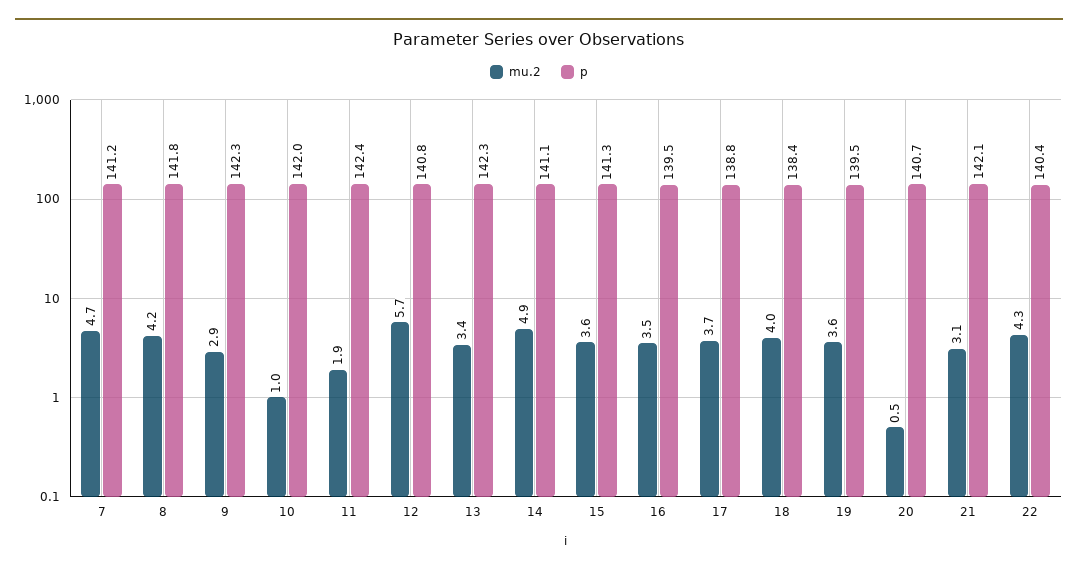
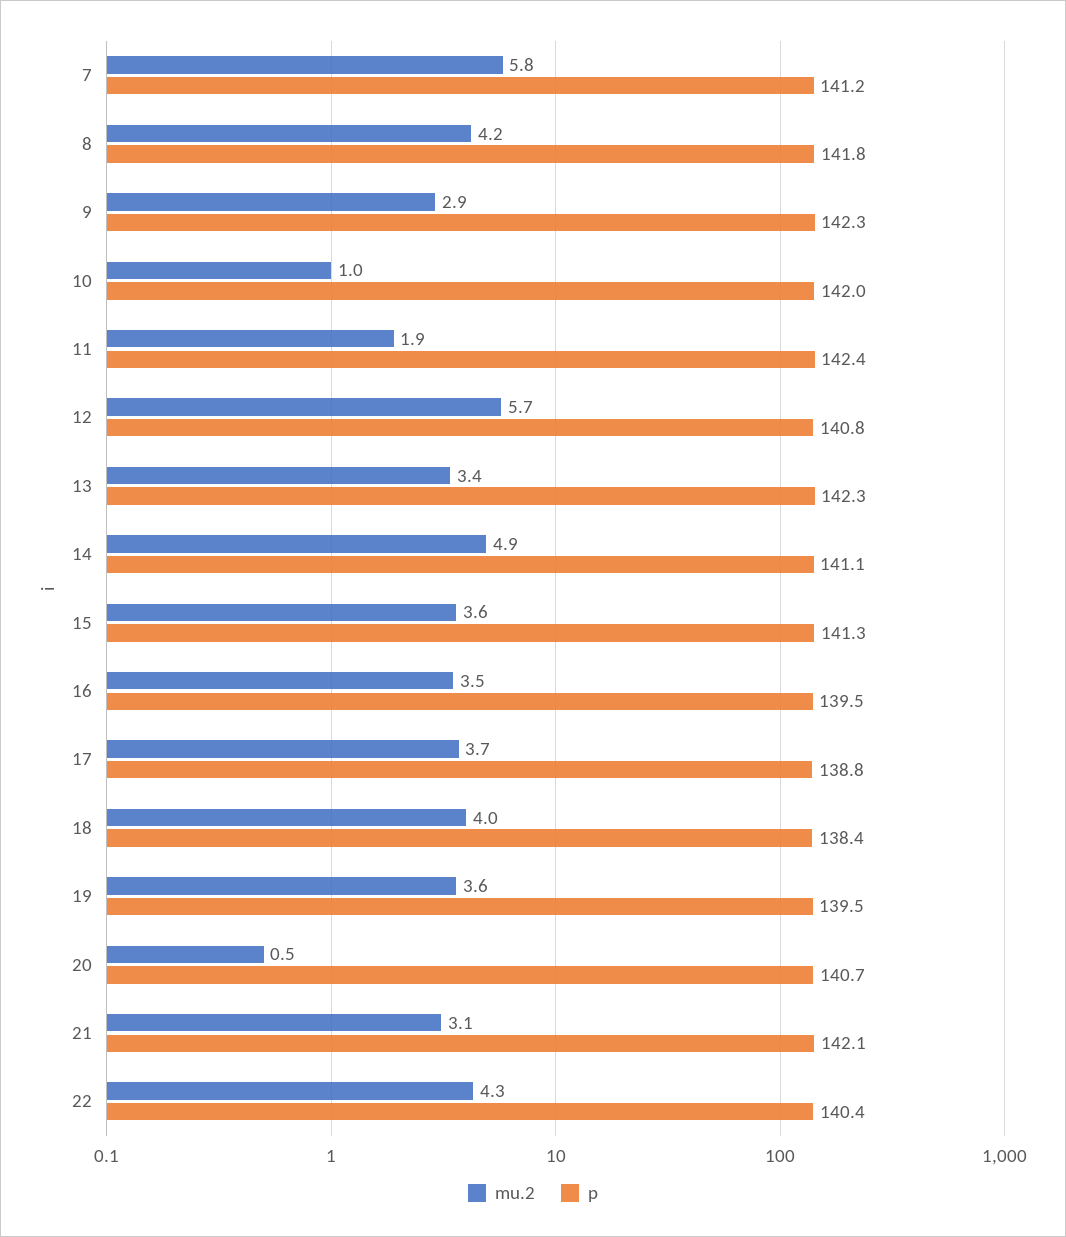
  {
    "mu.2": {
-     "7": 4.7,
+     "7": 5.8,
      "8": 4.2,
      "9": 2.9,
      "10": 1,
      "11": 1.9,
      "12": 5.7,
      "13": 3.4,
      "14": 4.9,
      "15": 3.6,
      "16": 3.5,
      "17": 3.7,
      "18": 4,
      "19": 3.6,
      "20": 0.5,
      "21": 3.1,
      "22": 4.3
    },
    "p": {
      "7": 141.2,
      "8": 141.8,
      "9": 142.3,
      "10": 142,
      "11": 142.4,
      "12": 140.8,
      "13": 142.3,
      "14": 141.1,
      "15": 141.3,
      "16": 139.5,
      "17": 138.8,
      "18": 138.4,
      "19": 139.5,
      "20": 140.7,
      "21": 142.1,
      "22": 140.4
    }
  }

